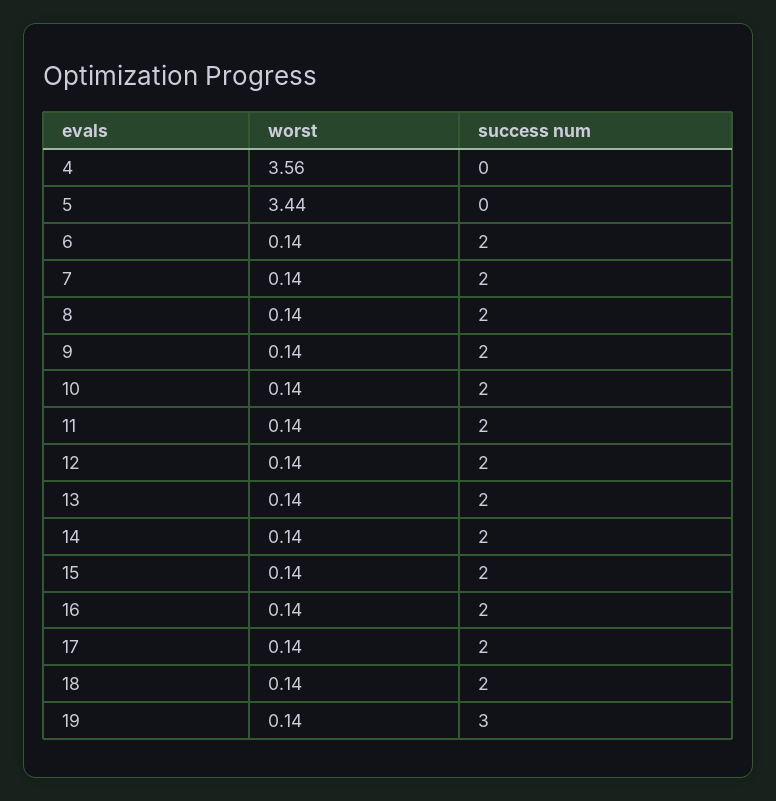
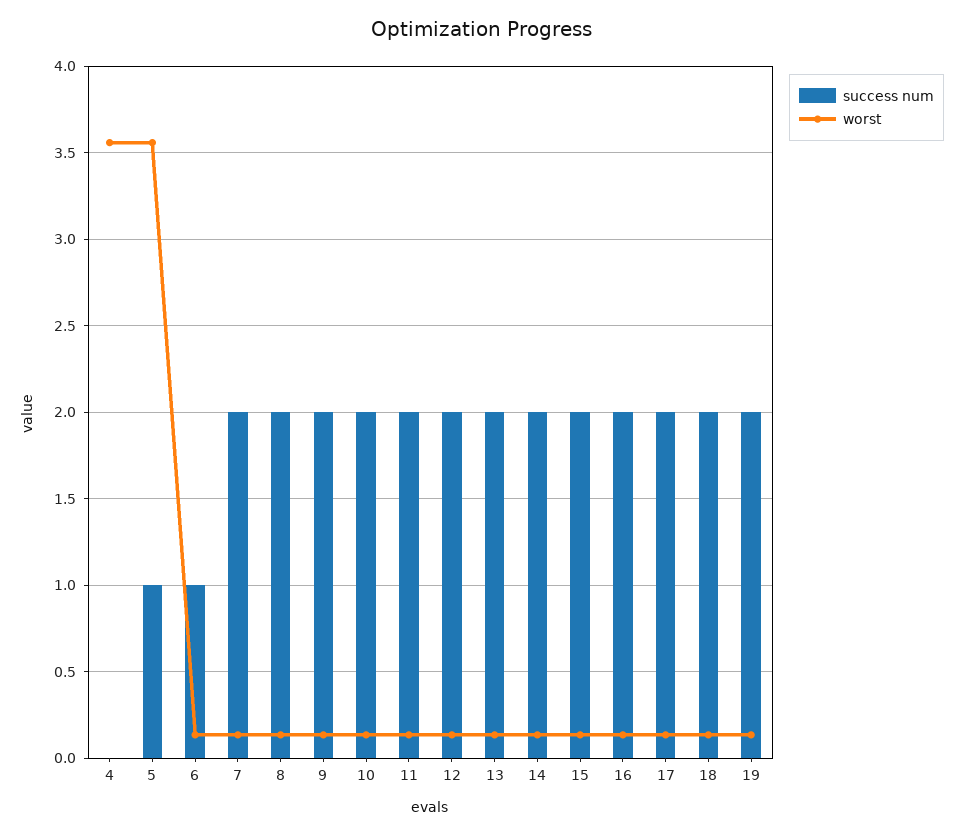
  {
    "worst": {
      "4": 3.56,
-     "5": 3.44,
+     "5": 3.55,
      "6": 0.14,
      "7": 0.14,
      "8": 0.14,
      "9": 0.14,
      "10": 0.14,
      "11": 0.14,
      "12": 0.14,
      "13": 0.14,
      "14": 0.14,
      "15": 0.14,
      "16": 0.14,
      "17": 0.14,
      "18": 0.14,
      "19": 0.14
    },
    "success num": {
      "4": 0,
-     "5": 0,
+     "5": 1,
-     "6": 2,
+     "6": 1,
      "7": 2,
      "8": 2,
      "9": 2,
      "10": 2,
      "11": 2,
      "12": 2,
      "13": 2,
      "14": 2,
      "15": 2,
      "16": 2,
      "17": 2,
      "18": 2,
-     "19": 3
+     "19": 2
    }
  }

